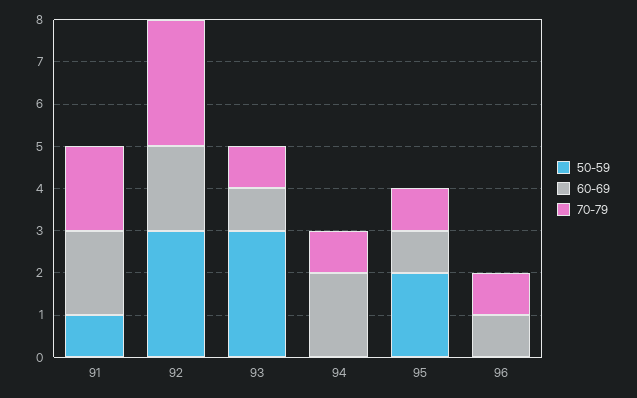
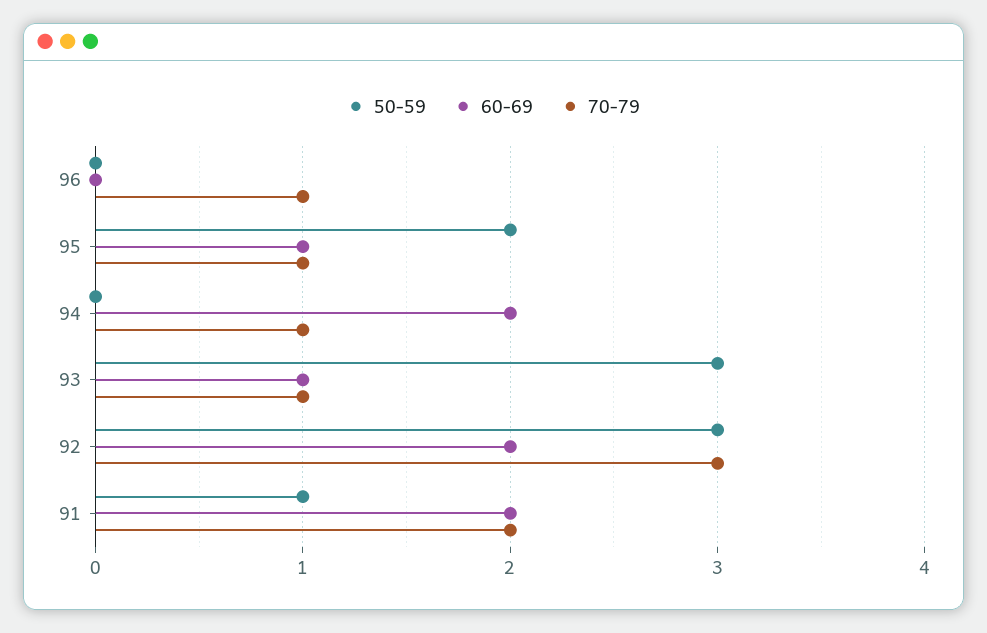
  {
    "50-59": {
      "91": 1,
      "92": 3,
      "93": 3,
      "94": 0,
      "95": 2,
      "96": 0
    },
    "60-69": {
      "91": 2,
      "92": 2,
      "93": 1,
      "94": 2,
      "95": 1,
-     "96": 1
+     "96": 0
    },
    "70-79": {
      "91": 2,
      "92": 3,
      "93": 1,
      "94": 1,
      "95": 1,
      "96": 1
    }
  }

